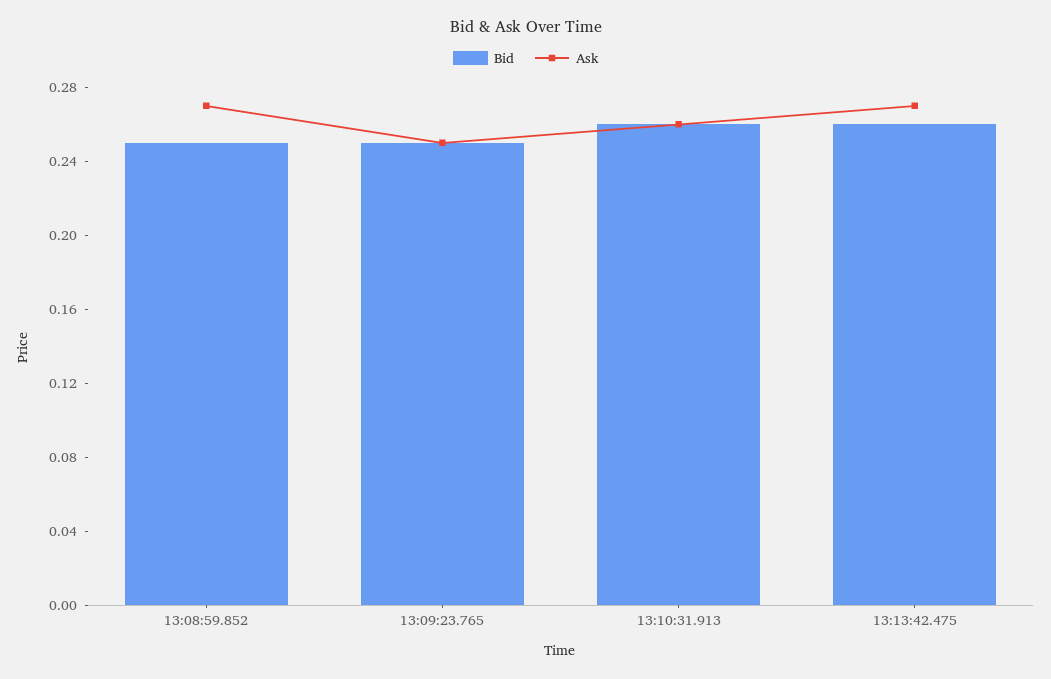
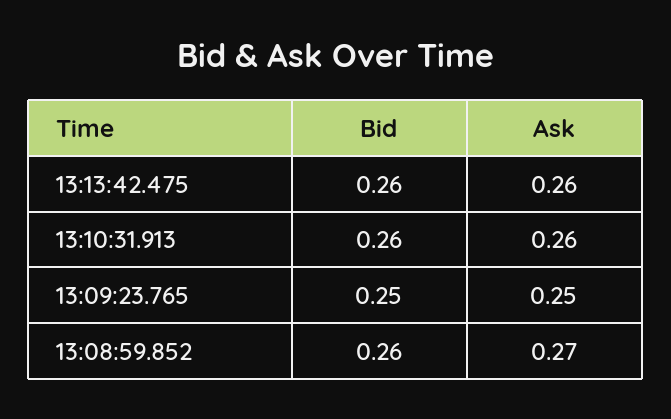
  {
    "Bid": {
-     "13:08:59.852": 0.25,
+     "13:08:59.852": 0.26,
      "13:09:23.765": 0.25,
      "13:10:31.913": 0.26,
      "13:13:42.475": 0.26
    },
    "Ask": {
      "13:08:59.852": 0.27,
      "13:09:23.765": 0.25,
      "13:10:31.913": 0.26,
-     "13:13:42.475": 0.27
+     "13:13:42.475": 0.26
    }
  }

